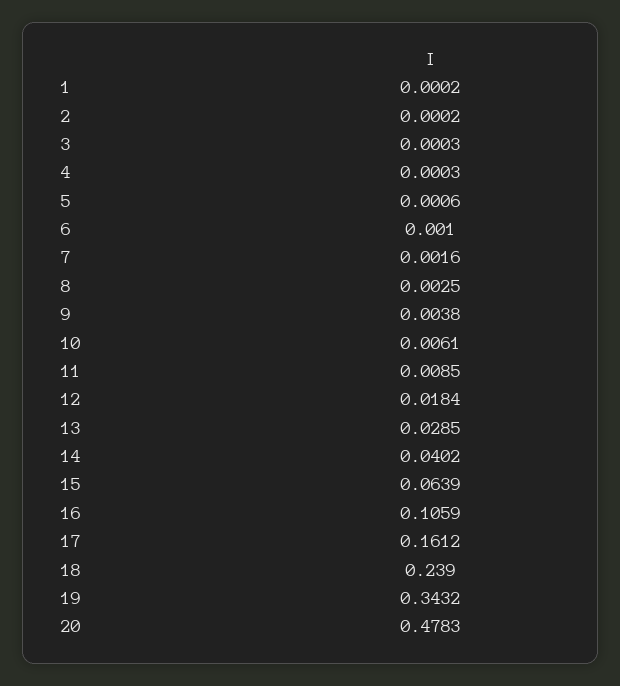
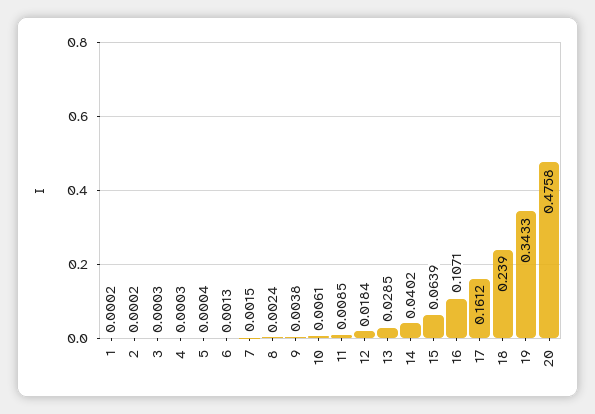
  {
    "1": 0.0002,
    "2": 0.0002,
    "3": 0.0003,
    "4": 0.0003,
-   "5": 0.0006,
+   "5": 0.0004,
-   "6": 0.001,
+   "6": 0.0013,
-   "7": 0.0016,
+   "7": 0.0015,
-   "8": 0.0025,
+   "8": 0.0024,
    "9": 0.0038,
    "10": 0.0061,
    "11": 0.0085,
    "12": 0.0184,
    "13": 0.0285,
    "14": 0.0402,
    "15": 0.0639,
-   "16": 0.1059,
+   "16": 0.1071,
    "17": 0.1612,
    "18": 0.239,
-   "19": 0.3432,
+   "19": 0.3433,
-   "20": 0.4783
+   "20": 0.4758
  }

